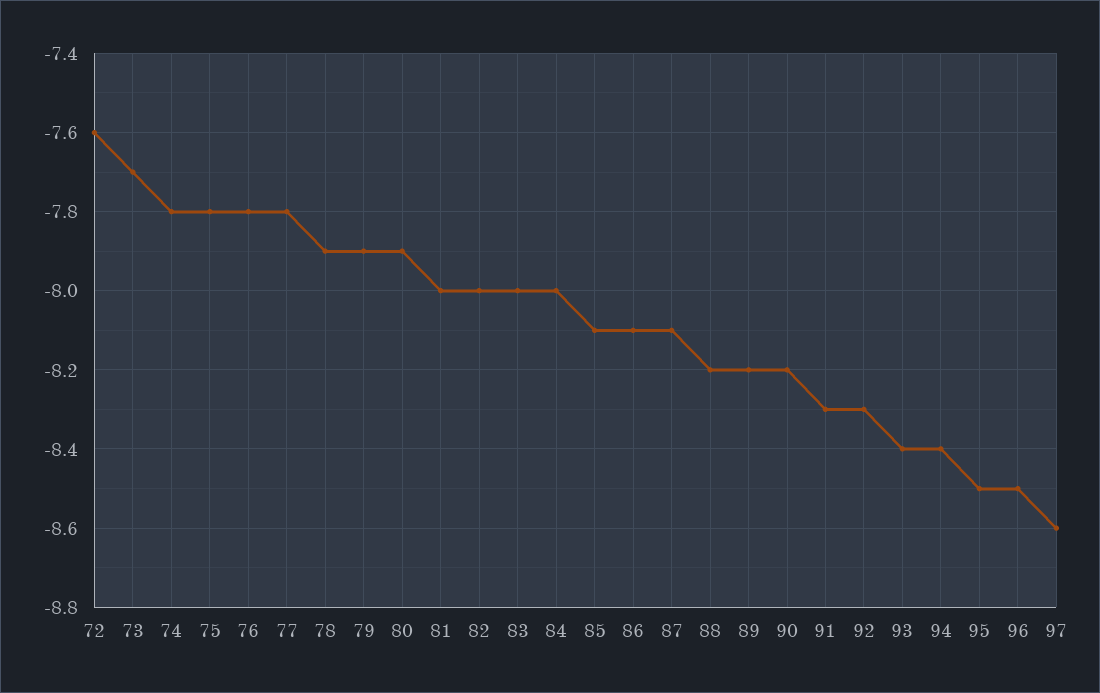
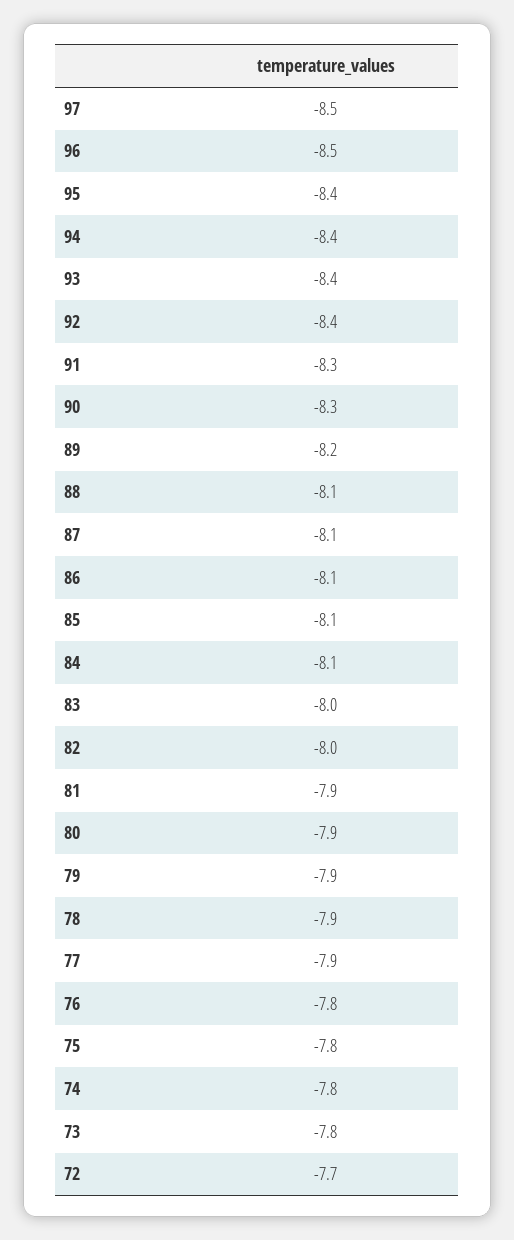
  {
-   "72": -7.6,
+   "72": -7.7,
-   "73": -7.7,
+   "73": -7.8,
    "74": -7.8,
    "75": -7.8,
    "76": -7.8,
-   "77": -7.8,
+   "77": -7.9,
    "78": -7.9,
    "79": -7.9,
    "80": -7.9,
-   "81": -8,
+   "81": -7.9,
    "82": -8,
    "83": -8,
-   "84": -8,
+   "84": -8.1,
    "85": -8.1,
    "86": -8.1,
    "87": -8.1,
-   "88": -8.2,
+   "88": -8.1,
    "89": -8.2,
-   "90": -8.2,
+   "90": -8.3,
    "91": -8.3,
-   "92": -8.3,
+   "92": -8.4,
    "93": -8.4,
    "94": -8.4,
-   "95": -8.5,
+   "95": -8.4,
    "96": -8.5,
-   "97": -8.6
+   "97": -8.5
  }

